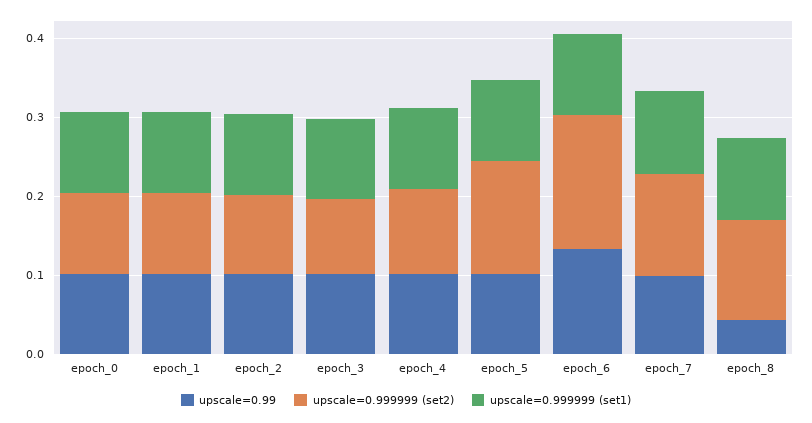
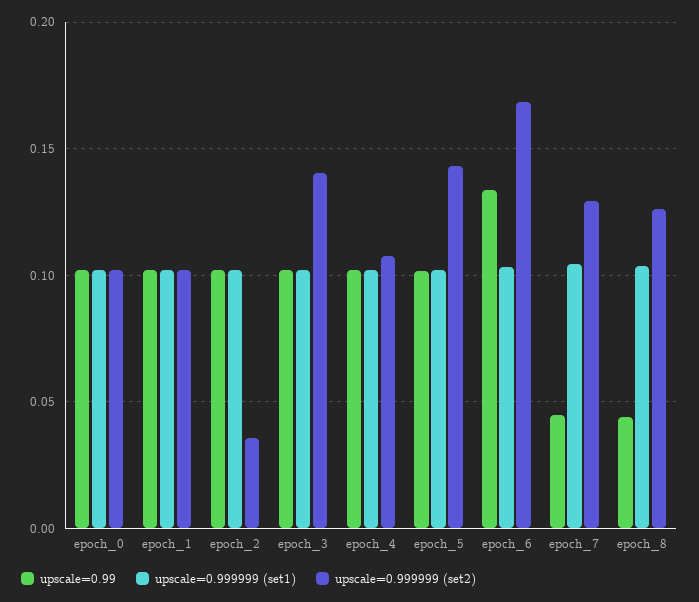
  {
    "upscale=0.99": {
      "epoch_0": 0.1,
      "epoch_1": 0.1,
      "epoch_2": 0.1,
      "epoch_3": 0.1,
      "epoch_4": 0.1,
      "epoch_5": 0.1,
      "epoch_6": 0.135,
-     "epoch_7": 0.1,
+     "epoch_7": 0.045,
      "epoch_8": 0.045
    },
    "upscale=0.999999 (set2)": {
      "epoch_0": 0.1,
      "epoch_1": 0.1,
-     "epoch_2": 0.1,
+     "epoch_2": 0.035,
-     "epoch_3": 0.1,
+     "epoch_3": 0.14,
      "epoch_4": 0.11,
      "epoch_5": 0.145,
      "epoch_6": 0.17,
      "epoch_7": 0.13,
      "epoch_8": 0.125
    },
    "upscale=0.999999 (set1)": {
      "epoch_0": 0.1,
      "epoch_1": 0.1,
      "epoch_2": 0.1,
      "epoch_3": 0.1,
      "epoch_4": 0.1,
      "epoch_5": 0.1,
      "epoch_6": 0.105,
      "epoch_7": 0.105,
      "epoch_8": 0.105
    }
  }

